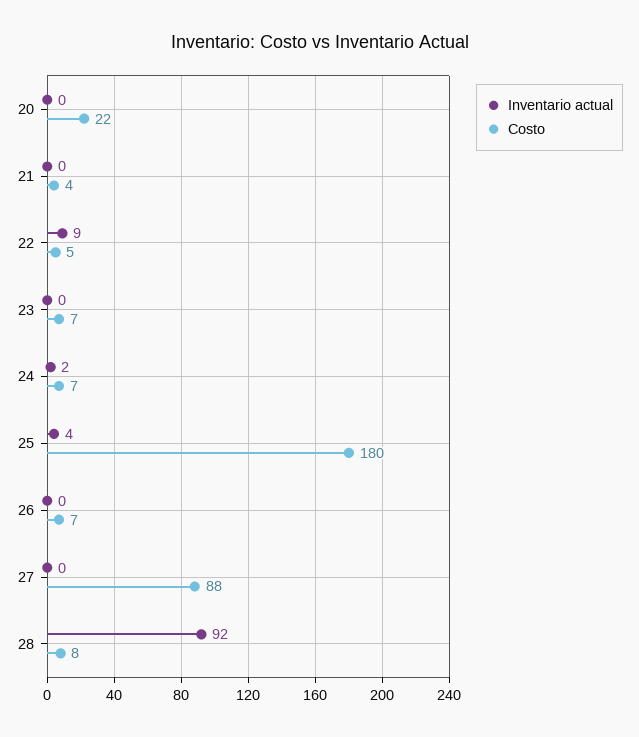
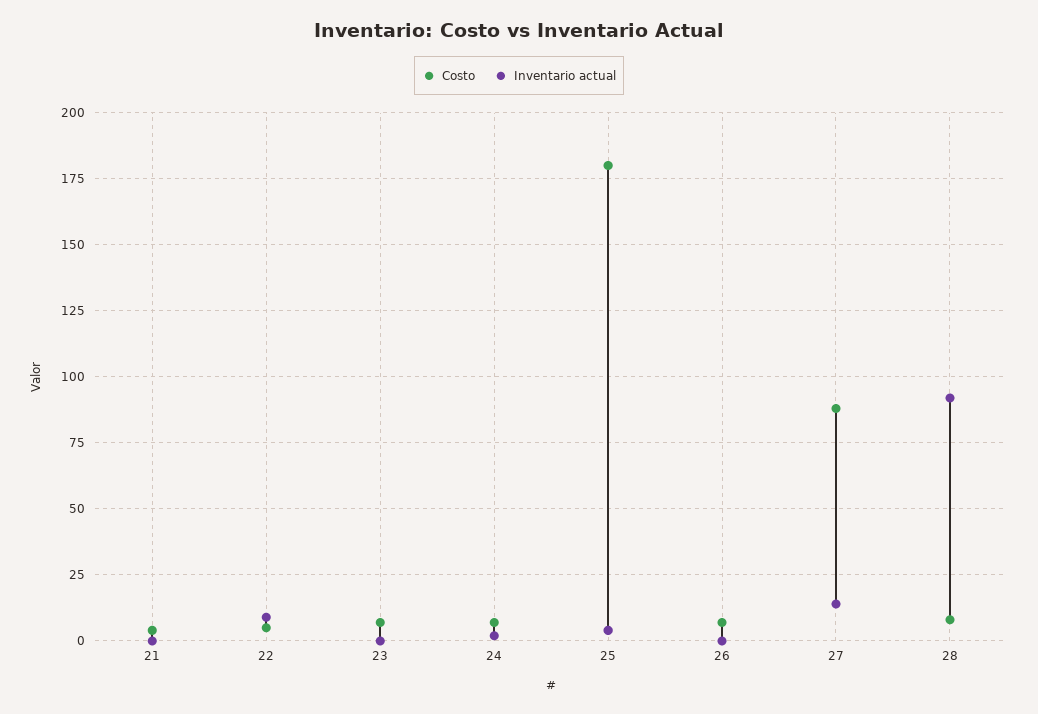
  {
    "Inventario actual": {
-     "20": 0,
      "21": 0,
      "22": 9,
      "23": 0,
      "24": 2,
      "25": 4,
      "26": 0,
-     "27": 0,
+     "27": 15,
      "28": 92
    },
    "Costo": {
-     "20": 22,
      "21": 4,
      "22": 5,
      "23": 7,
      "24": 7,
      "25": 180,
      "26": 7,
      "27": 88,
      "28": 8
    }
  }

